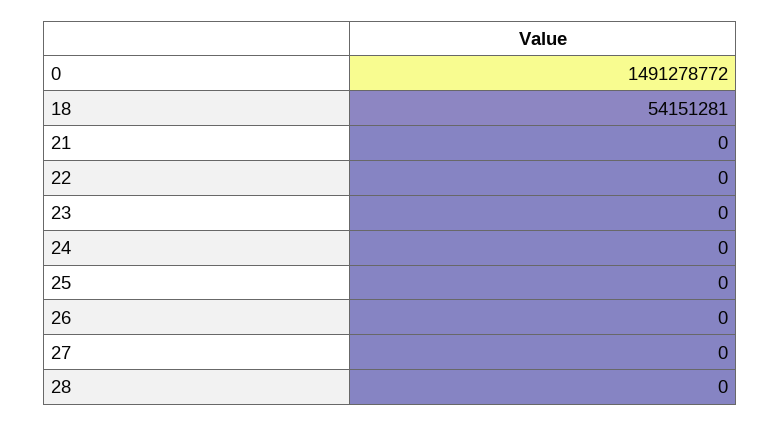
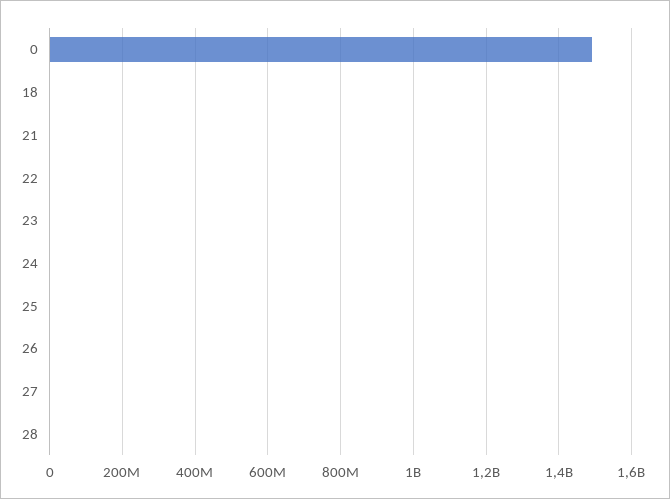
  {
    "0": 1491278772,
-   "18": 54151281,
+   "18": 0,
    "21": 0,
    "22": 0,
    "23": 0,
    "24": 0,
    "25": 0,
    "26": 0,
    "27": 0,
    "28": 0
  }

